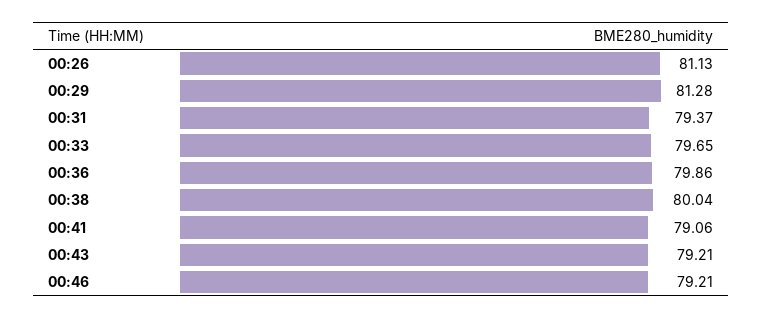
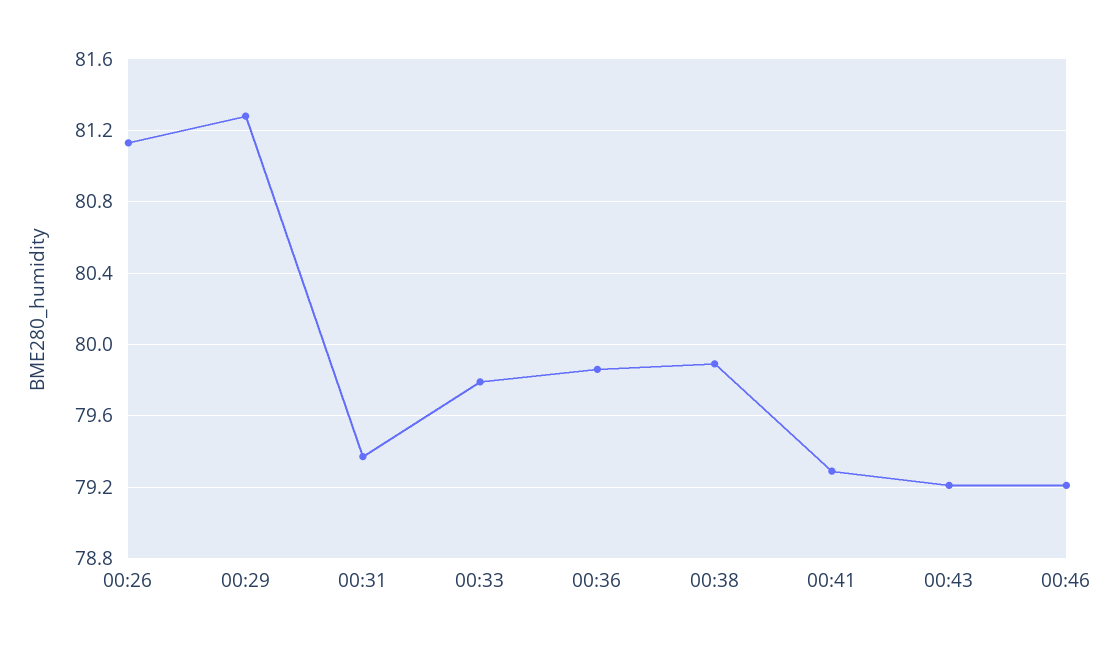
  {
    "00:26": 81.13,
    "00:29": 81.28,
    "00:31": 79.37,
-   "00:33": 79.65,
+   "00:33": 79.8,
    "00:36": 79.86,
-   "00:38": 80.04,
+   "00:38": 79.9,
-   "00:41": 79.06,
+   "00:41": 79.3,
    "00:43": 79.21,
    "00:46": 79.21
  }

